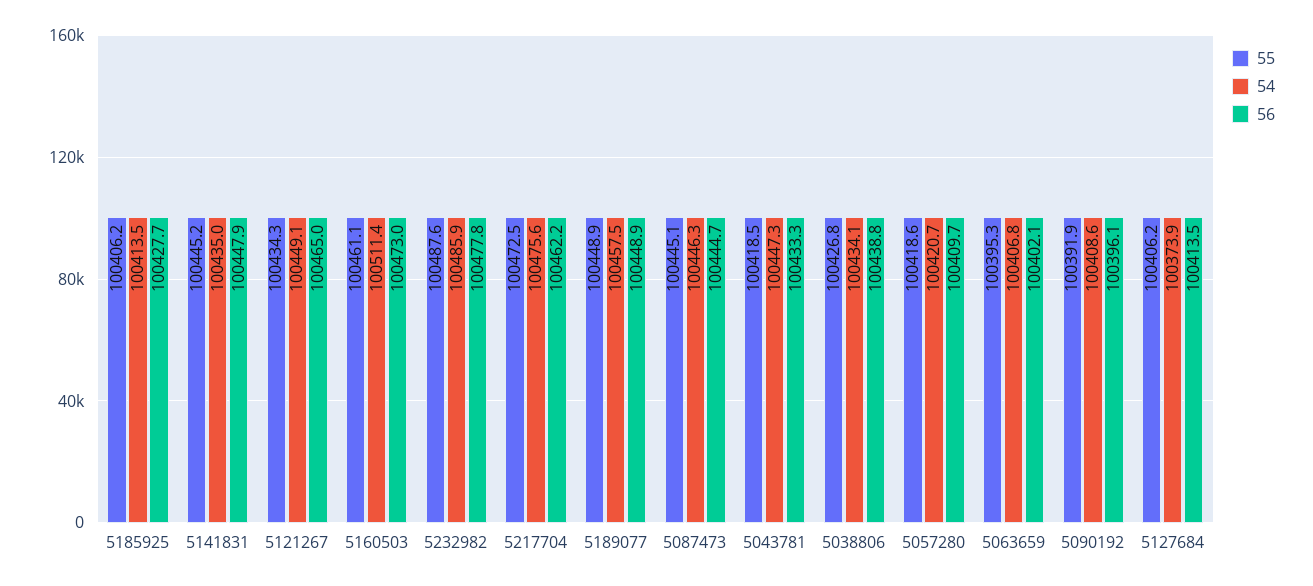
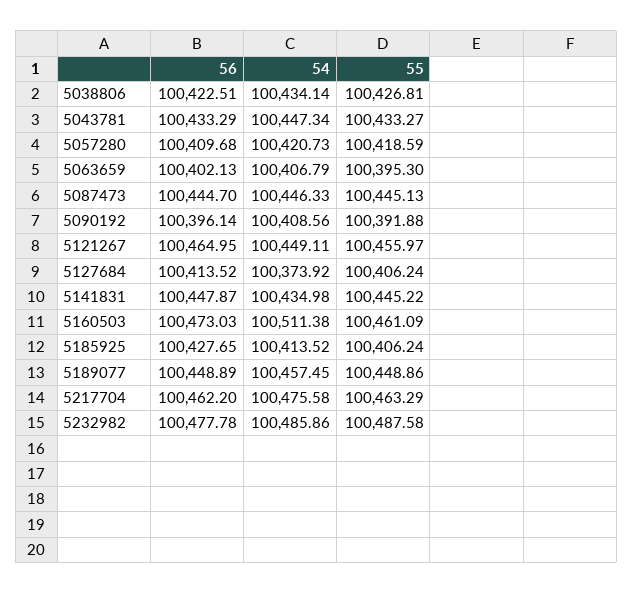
  {
    "55": {
      "5185925": 100406.24,
      "5141831": 100445.22,
-     "5121267": 100434.3,
+     "5121267": 100455.97,
      "5160503": 100461.09,
      "5232982": 100487.58,
-     "5217704": 100472.5,
+     "5217704": 100463.29,
      "5189077": 100448.86,
      "5087473": 100445.13,
-     "5043781": 100418.5,
+     "5043781": 100433.27,
      "5038806": 100426.81,
      "5057280": 100418.59,
      "5063659": 100395.3,
      "5090192": 100391.88,
      "5127684": 100406.24
    },
    "54": {
      "5185925": 100413.52,
      "5141831": 100434.98,
      "5121267": 100449.11,
      "5160503": 100511.38,
      "5232982": 100485.86,
      "5217704": 100475.58,
      "5189077": 100457.45,
      "5087473": 100446.33,
      "5043781": 100447.34,
      "5038806": 100434.14,
      "5057280": 100420.73,
      "5063659": 100406.79,
      "5090192": 100408.56,
      "5127684": 100373.92
    },
    "56": {
      "5185925": 100427.65,
      "5141831": 100447.87,
      "5121267": 100464.95,
      "5160503": 100473.03,
      "5232982": 100477.78,
      "5217704": 100462.2,
      "5189077": 100448.89,
      "5087473": 100444.7,
      "5043781": 100433.29,
-     "5038806": 100438.8,
+     "5038806": 100422.51,
      "5057280": 100409.68,
      "5063659": 100402.13,
      "5090192": 100396.14,
      "5127684": 100413.52
    }
  }

